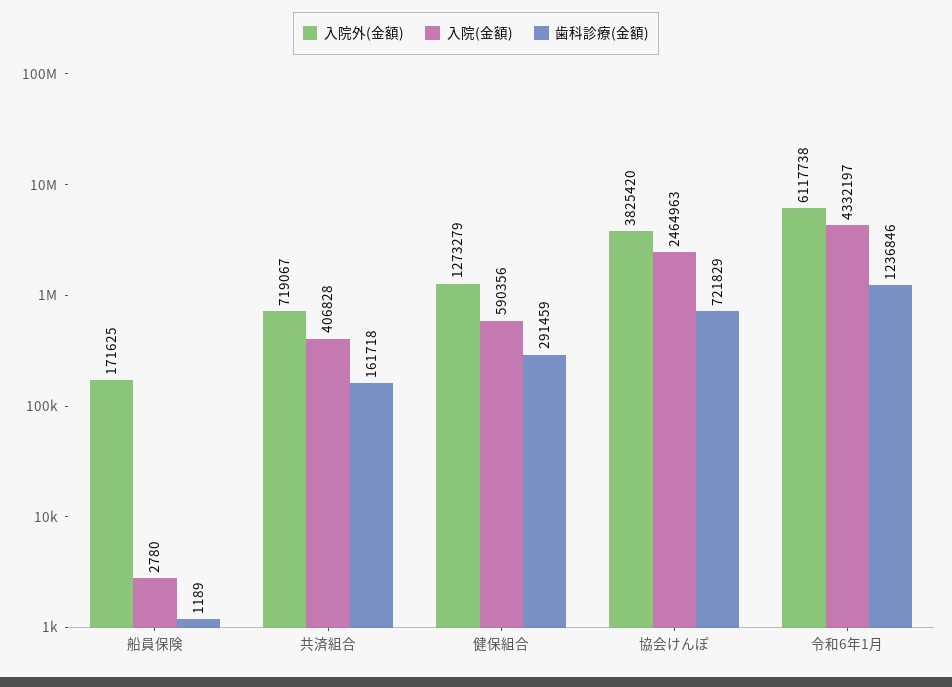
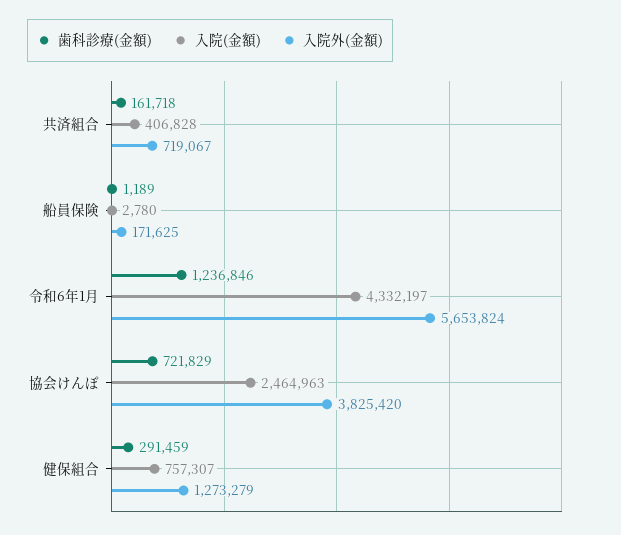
  {
    "入院外(金額)": {
      "船員保険": 171625,
      "共済組合": 719067,
      "健保組合": 1273279,
      "協会けんぽ": 3825420,
-     "令和6年1月": 6117738
+     "令和6年1月": 5653824
    },
    "入院(金額)": {
      "船員保険": 2780,
      "共済組合": 406828,
-     "健保組合": 590356,
+     "健保組合": 757307,
      "協会けんぽ": 2464963,
      "令和6年1月": 4332197
    },
    "歯科診療(金額)": {
      "船員保険": 1189,
      "共済組合": 161718,
      "健保組合": 291459,
      "協会けんぽ": 721829,
      "令和6年1月": 1236846
    }
  }

